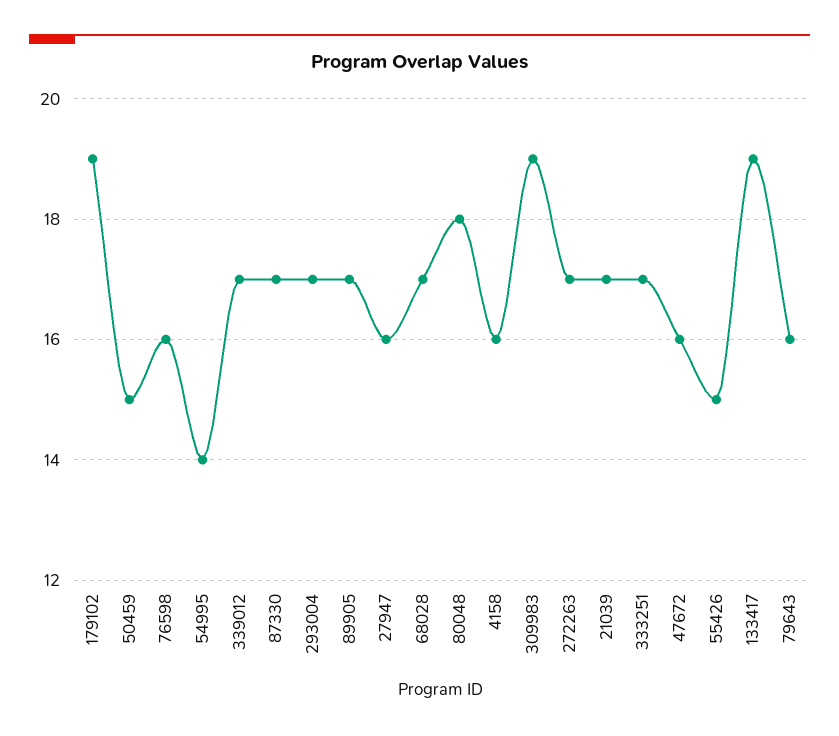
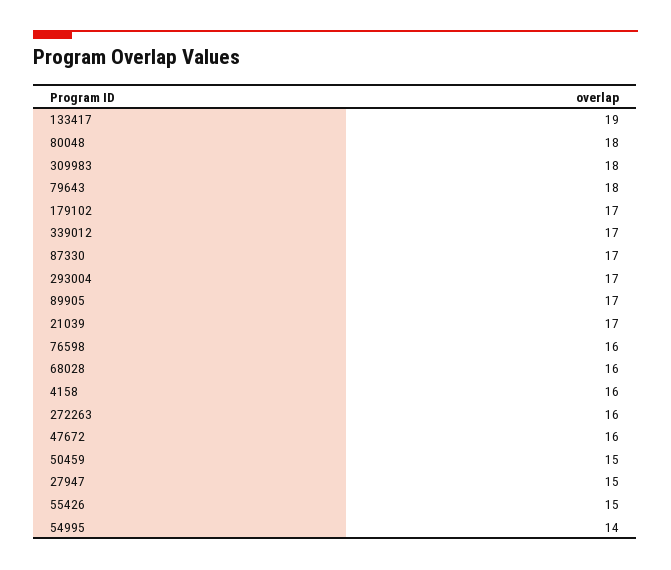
  {
-   "179102": 19,
+   "179102": 17,
    "50459": 15,
    "76598": 16,
    "54995": 14,
    "339012": 17,
    "87330": 17,
    "293004": 17,
    "89905": 17,
-   "27947": 16,
+   "27947": 15,
-   "68028": 17,
+   "68028": 16,
    "80048": 18,
    "4158": 16,
-   "309983": 19,
+   "309983": 18,
-   "272263": 17,
+   "272263": 16,
    "21039": 17,
-   "333251": 17,
    "47672": 16,
    "55426": 15,
    "133417": 19,
-   "79643": 16
+   "79643": 18
  }

